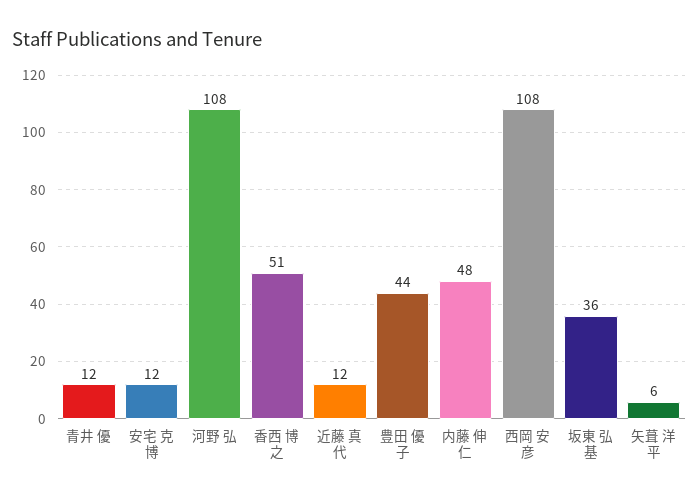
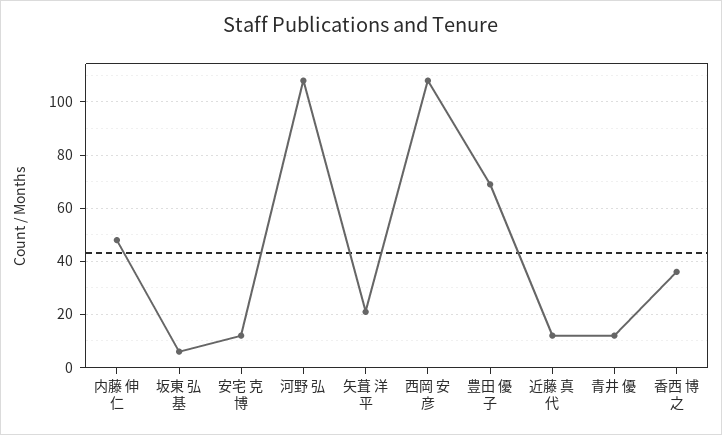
  {
    "青井 優": 12,
    "安宅 克博": 12,
    "河野 弘": 108,
-   "香西 博之": 51,
+   "香西 博之": 35,
    "近藤 真代": 12,
-   "豊田 優子": 44,
+   "豊田 優子": 70,
    "内藤 伸仁": 48,
    "西岡 安彦": 108,
-   "坂東 弘基": 36,
+   "坂東 弘基": 5,
-   "矢葺 洋平": 6
+   "矢葺 洋平": 20
  }

